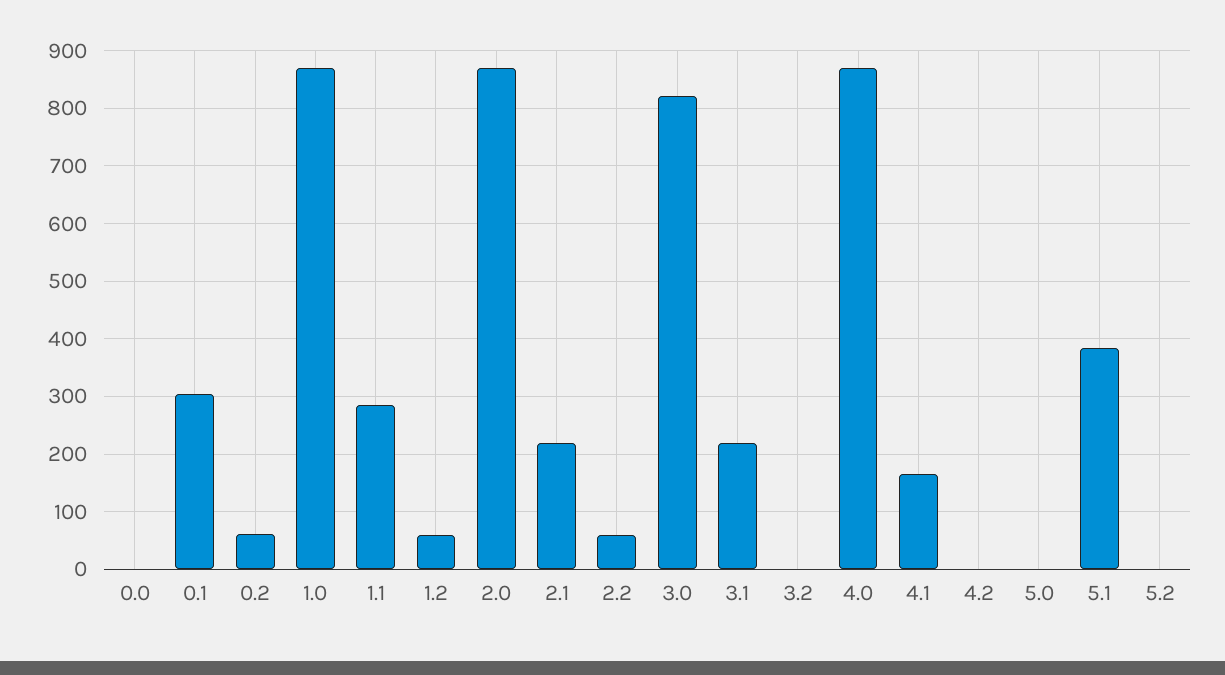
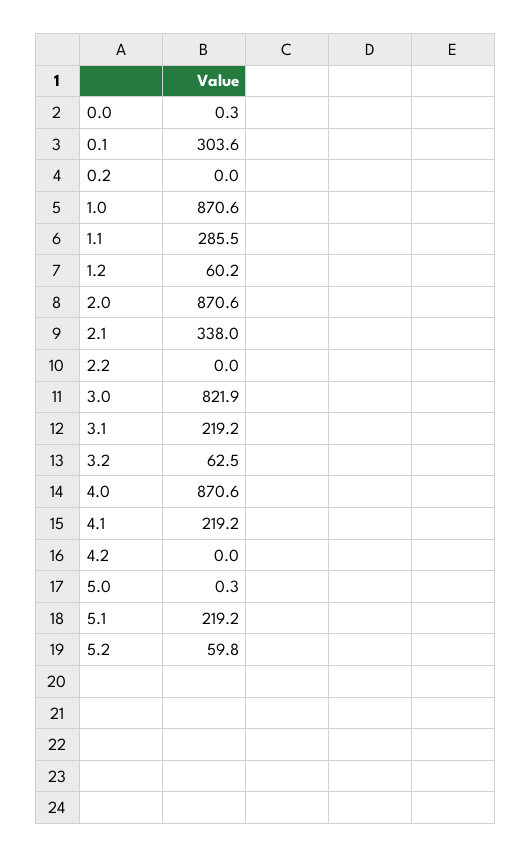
  {
    "0.0": 0.3,
    "0.1": 303.6,
-   "0.2": 60,
+   "0.2": 0,
    "1.0": 870.6,
    "1.1": 285.5,
    "1.2": 60.2,
    "2.0": 870.6,
-   "2.1": 220,
+   "2.1": 338,
-   "2.2": 60,
+   "2.2": 0,
    "3.0": 821.9,
    "3.1": 219.2,
-   "3.2": 0,
+   "3.2": 62.5,
    "4.0": 870.6,
-   "4.1": 160,
+   "4.1": 219.2,
    "4.2": 0,
    "5.0": 0.3,
-   "5.1": 380,
+   "5.1": 219.2,
-   "5.2": 0
+   "5.2": 59.8
  }

